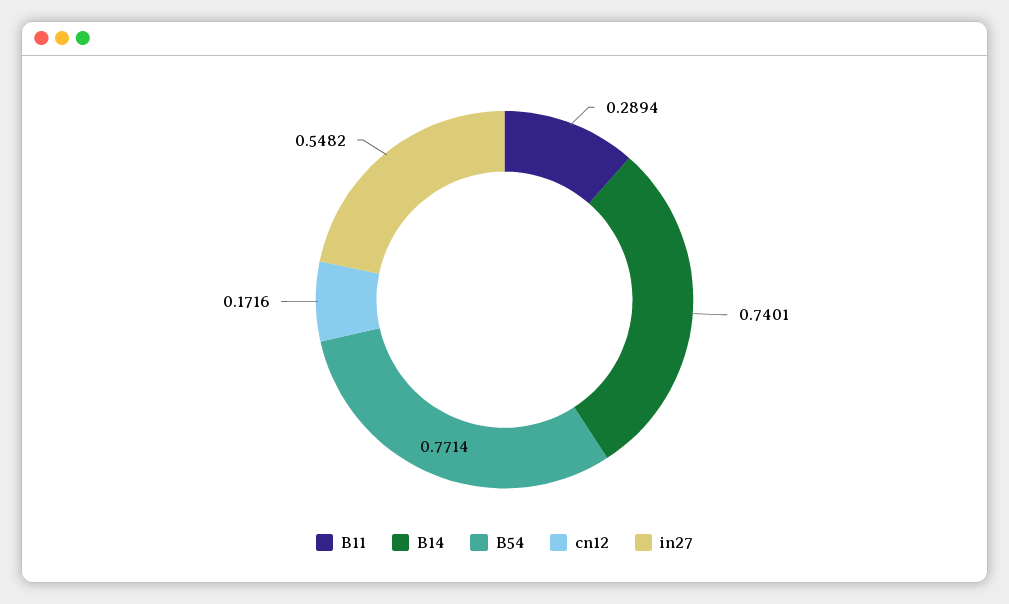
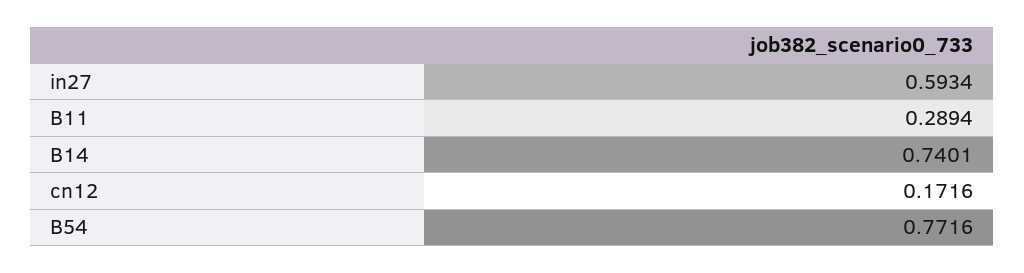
  {
    "B11": 0.2894,
    "B14": 0.7401,
-   "B54": 0.7714,
+   "B54": 0.7716,
    "cn12": 0.1716,
-   "in27": 0.5482
+   "in27": 0.5934
  }

